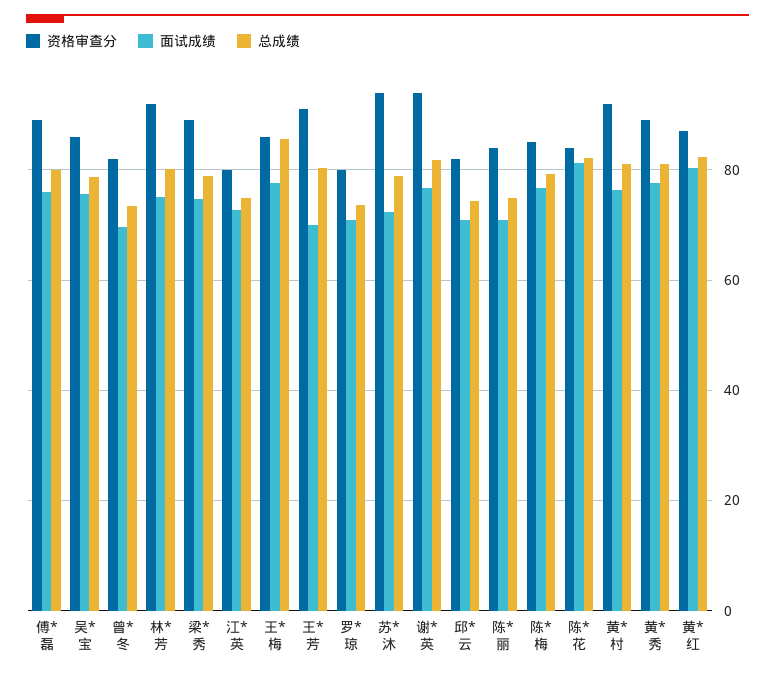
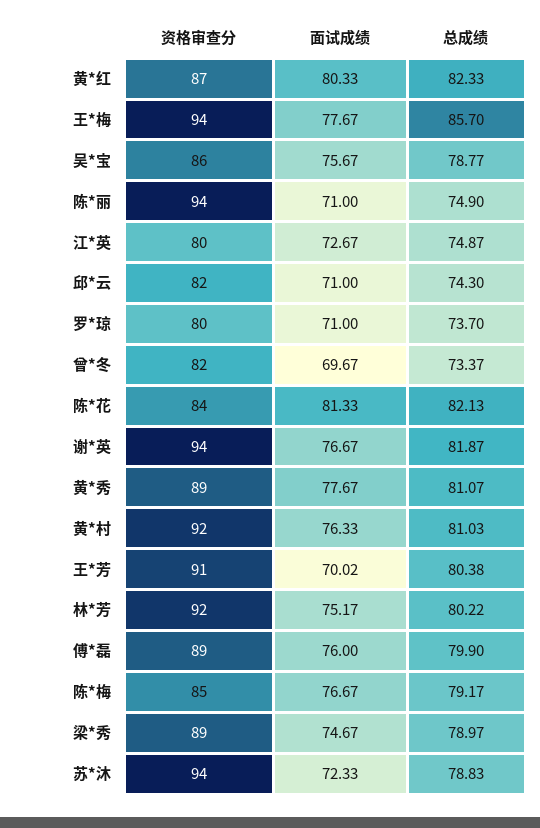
  {
    "资格审查分": {
      "傅*磊": 89,
      "吴*宝": 86,
      "曾*冬": 82,
      "林*芳": 92,
      "梁*秀": 89,
      "江*英": 80,
-     "王*梅": 86,
+     "王*梅": 94,
      "王*芳": 91,
      "罗*琼": 80,
      "苏*沐": 94,
      "谢*英": 94,
      "邱*云": 82,
-     "陈*丽": 84,
+     "陈*丽": 94,
      "陈*梅": 85,
      "陈*花": 84,
      "黄*村": 92,
      "黄*秀": 89,
      "黄*红": 87
    },
    "面试成绩": {
      "傅*磊": 76,
      "吴*宝": 75.67,
      "曾*冬": 69.67,
      "林*芳": 75.17,
      "梁*秀": 74.67,
      "江*英": 72.67,
      "王*梅": 77.67,
      "王*芳": 70.02,
      "罗*琼": 71,
      "苏*沐": 72.33,
      "谢*英": 76.67,
      "邱*云": 71,
      "陈*丽": 71,
      "陈*梅": 76.67,
      "陈*花": 81.33,
      "黄*村": 76.33,
      "黄*秀": 77.67,
      "黄*红": 80.33
    },
    "总成绩": {
      "傅*磊": 79.9,
      "吴*宝": 78.77,
      "曾*冬": 73.37,
      "林*芳": 80.22,
      "梁*秀": 78.97,
      "江*英": 74.87,
      "王*梅": 85.7,
      "王*芳": 80.38,
      "罗*琼": 73.7,
      "苏*沐": 78.83,
      "谢*英": 81.87,
      "邱*云": 74.3,
      "陈*丽": 74.9,
      "陈*梅": 79.17,
      "陈*花": 82.13,
      "黄*村": 81.03,
      "黄*秀": 81.07,
      "黄*红": 82.33
    }
  }

